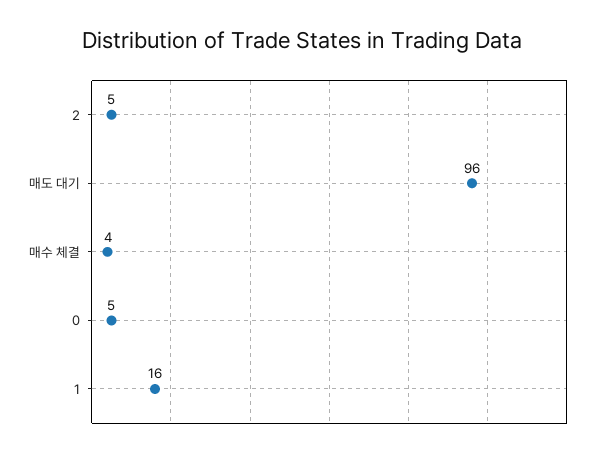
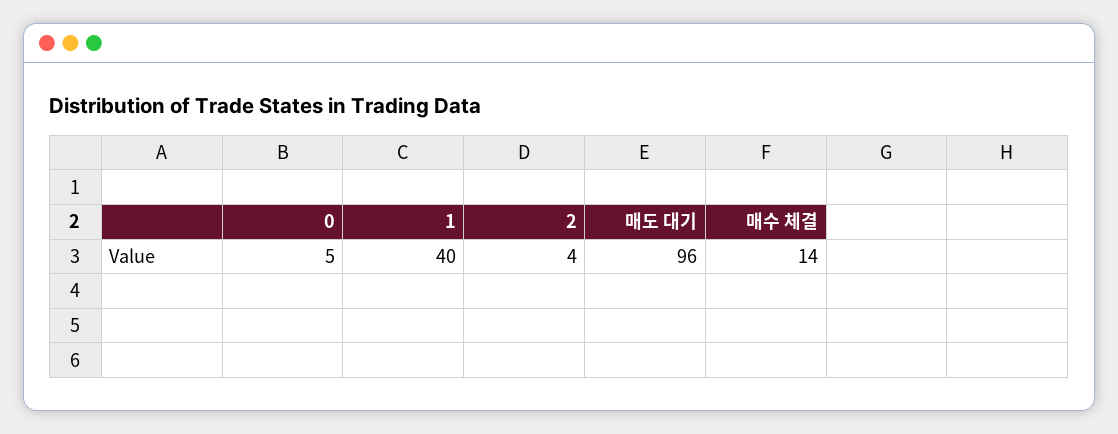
  {
-   "2": 5,
+   "2": 4,
    "매도 대기": 96,
-   "매수 체결": 4,
+   "매수 체결": 14,
    "0": 5,
-   "1": 16
+   "1": 40
  }

